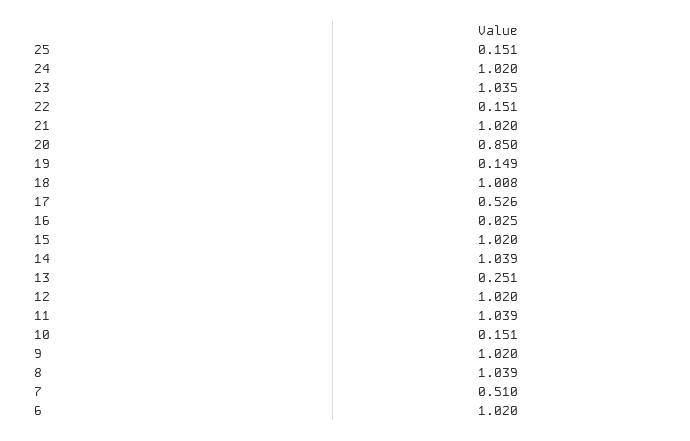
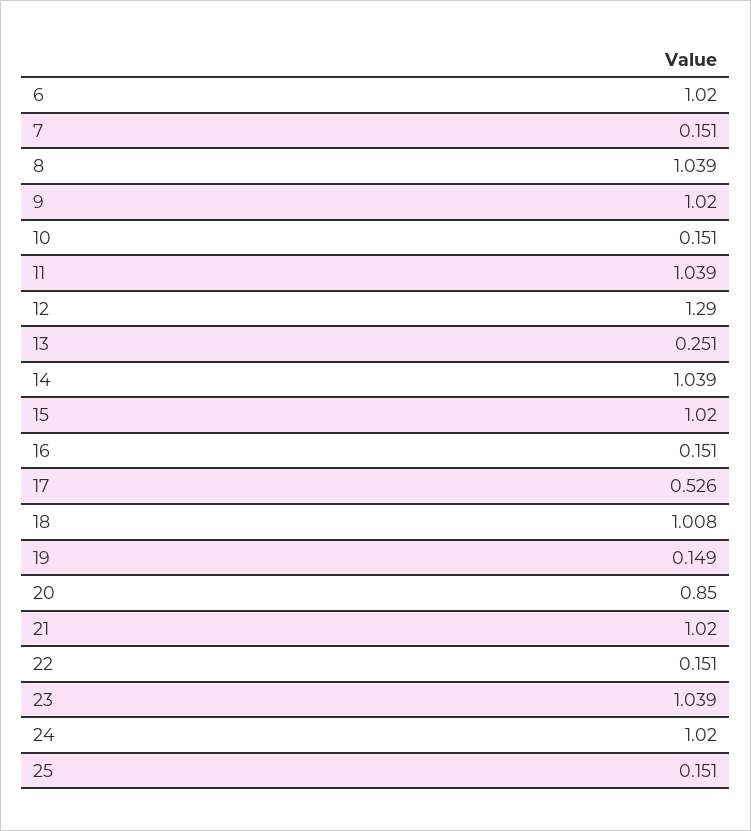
  {
    "25": 0.151,
    "24": 1.02,
-   "23": 1.035,
+   "23": 1.039,
    "22": 0.151,
    "21": 1.02,
    "20": 0.85,
    "19": 0.149,
    "18": 1.008,
    "17": 0.526,
-   "16": 0.025,
+   "16": 0.151,
    "15": 1.02,
    "14": 1.039,
    "13": 0.251,
-   "12": 1.02,
+   "12": 1.29,
    "11": 1.039,
    "10": 0.151,
    "9": 1.02,
    "8": 1.039,
-   "7": 0.51,
+   "7": 0.151,
    "6": 1.02
  }

